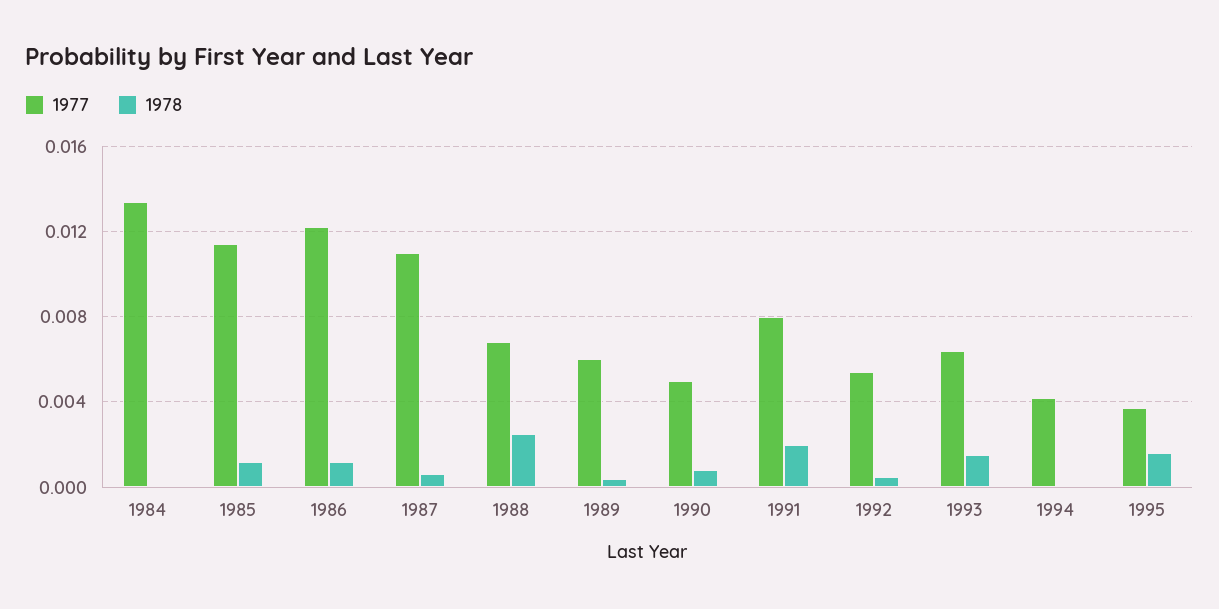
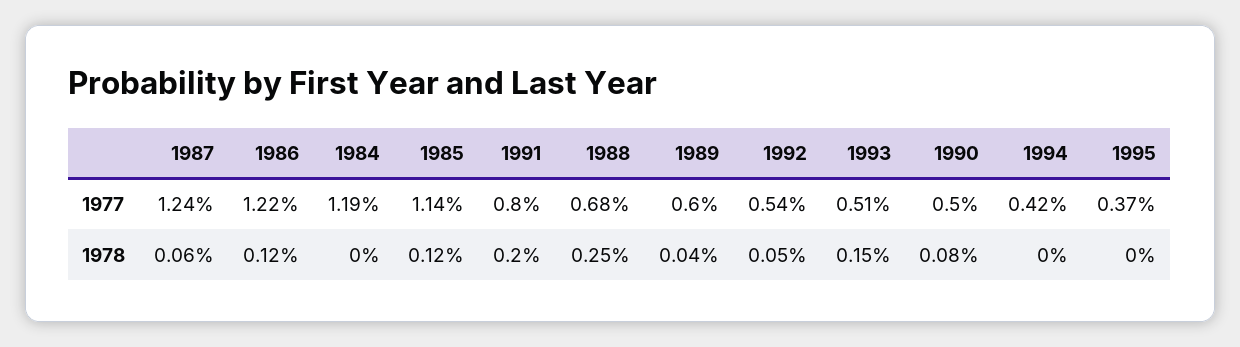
  {
    "1977": {
-     "1984": 0.0135,
+     "1984": 0.0119,
      "1985": 0.0114,
      "1986": 0.0122,
-     "1987": 0.011,
+     "1987": 0.0124,
      "1988": 0.0068,
      "1989": 0.006,
      "1990": 0.005,
      "1991": 0.008,
      "1992": 0.0054,
-     "1993": 0.0065,
+     "1993": 0.0051,
      "1994": 0.0042,
      "1995": 0.0037
    },
    "1978": {
      "1984": 0,
      "1985": 0.0012,
      "1986": 0.0012,
      "1987": 0.0006,
      "1988": 0.0025,
      "1989": 0.0004,
      "1990": 0.0008,
      "1991": 0.002,
      "1992": 0.0005,
      "1993": 0.0015,
      "1994": 0,
-     "1995": 0.0015
+     "1995": 0
    }
  }

